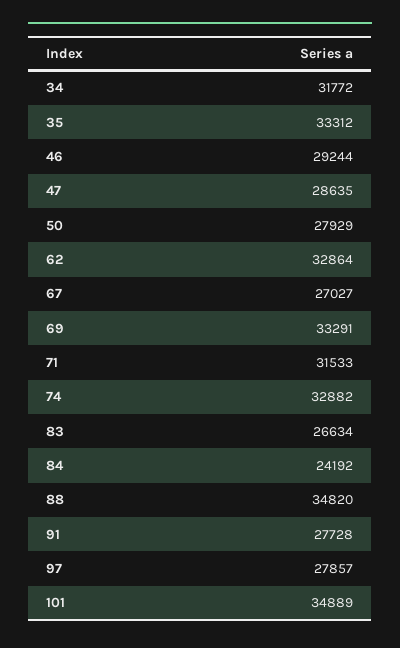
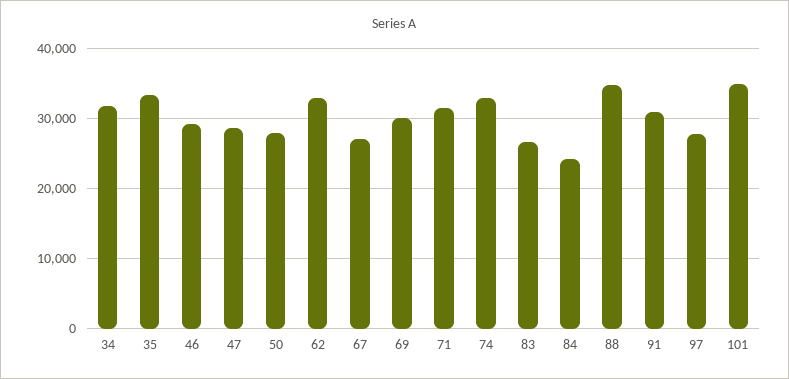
  {
    "34": 31772,
    "35": 33312,
    "46": 29244,
    "47": 28635,
    "50": 27929,
    "62": 32864,
    "67": 27027,
-   "69": 33291,
+   "69": 30000,
    "71": 31533,
    "74": 32882,
    "83": 26634,
    "84": 24192,
    "88": 34820,
-   "91": 27728,
+   "91": 31000,
    "97": 27857,
    "101": 34889
  }

